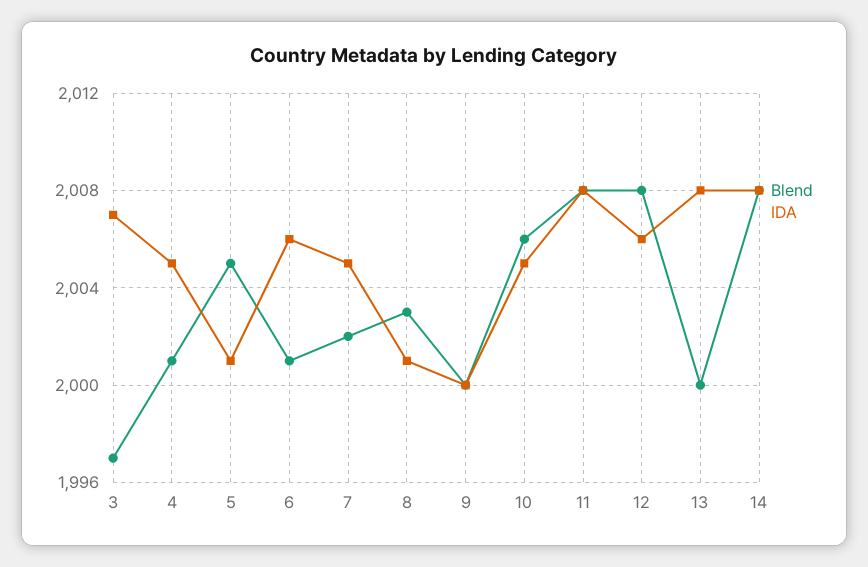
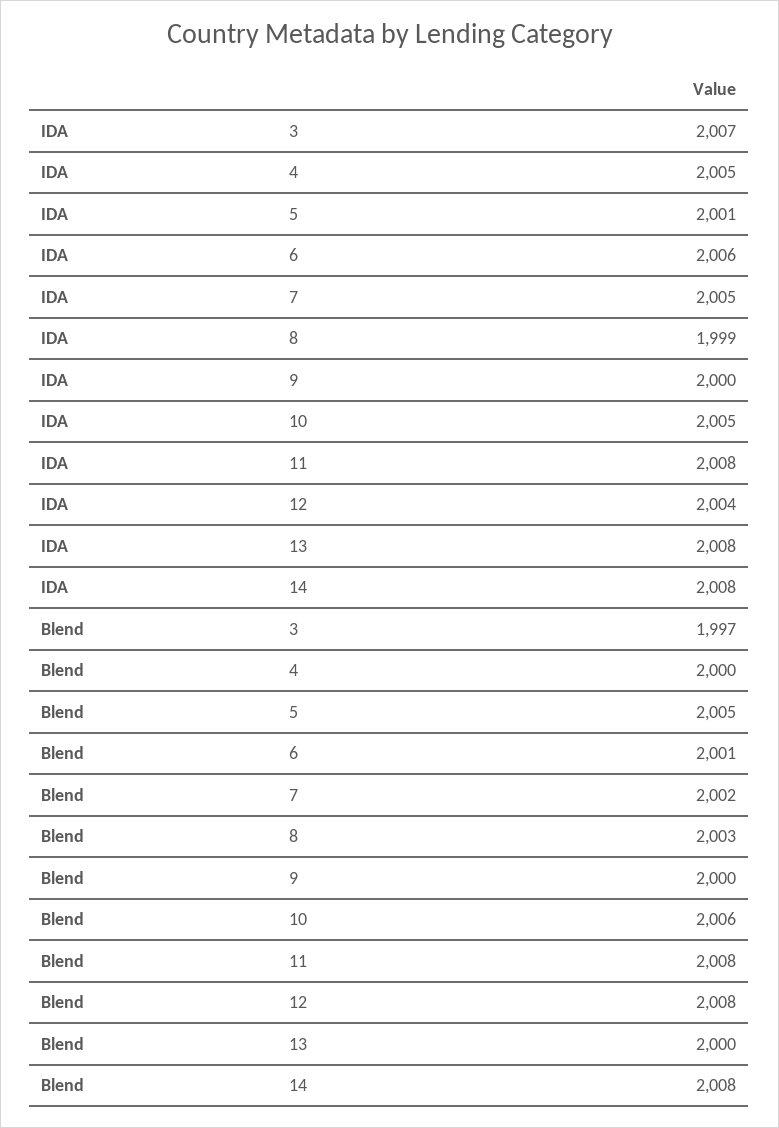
  {
    "Blend": {
      "3": 1997,
-     "4": 2001,
+     "4": 2000,
      "5": 2005,
      "6": 2001,
      "7": 2002,
      "8": 2003,
      "9": 2000,
      "10": 2006,
      "11": 2008,
      "12": 2008,
      "13": 2000,
      "14": 2008
    },
    "IDA": {
      "3": 2007,
      "4": 2005,
      "5": 2001,
      "6": 2006,
      "7": 2005,
-     "8": 2001,
+     "8": 1999,
      "9": 2000,
      "10": 2005,
      "11": 2008,
-     "12": 2006,
+     "12": 2004,
      "13": 2008,
      "14": 2008
    }
  }

